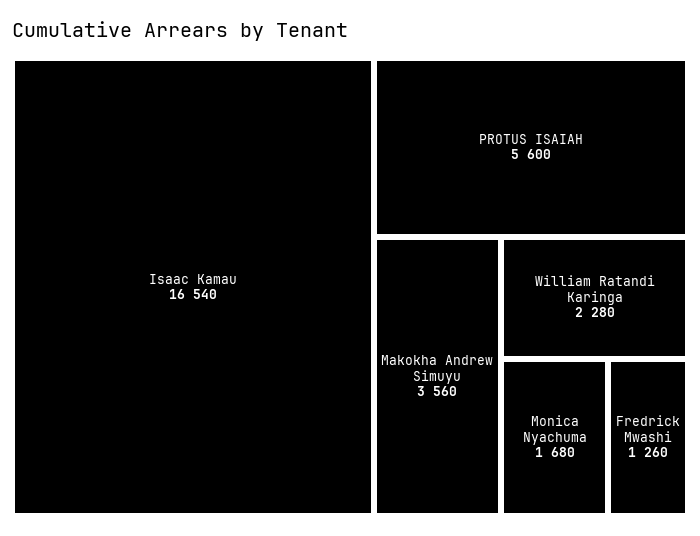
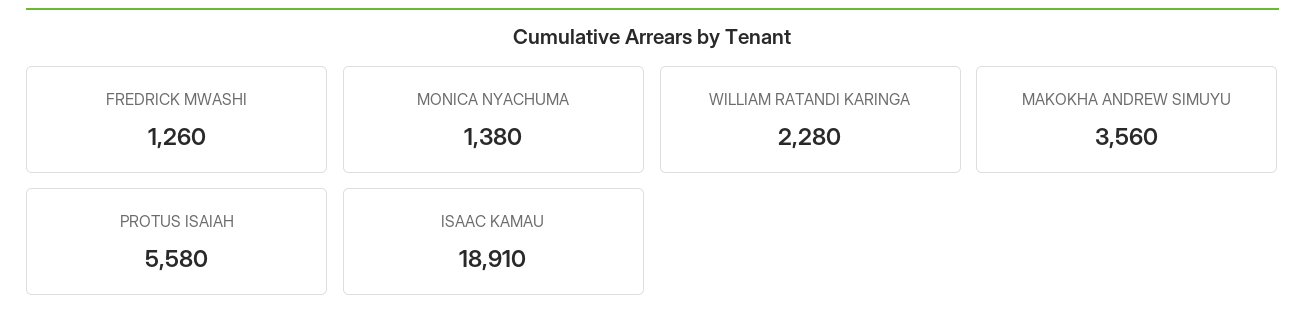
  {
-   "Isaac Kamau": 16540,
+   "Isaac Kamau": 18910,
-   "PROTUS ISAIAH": 5600,
+   "PROTUS ISAIAH": 5580,
    "Makokha Andrew Simuyu": 3560,
    "William Ratandi Karinga": 2280,
-   "Monica Nyachuma": 1680,
+   "Monica Nyachuma": 1380,
    "Fredrick Mwashi": 1260
  }

